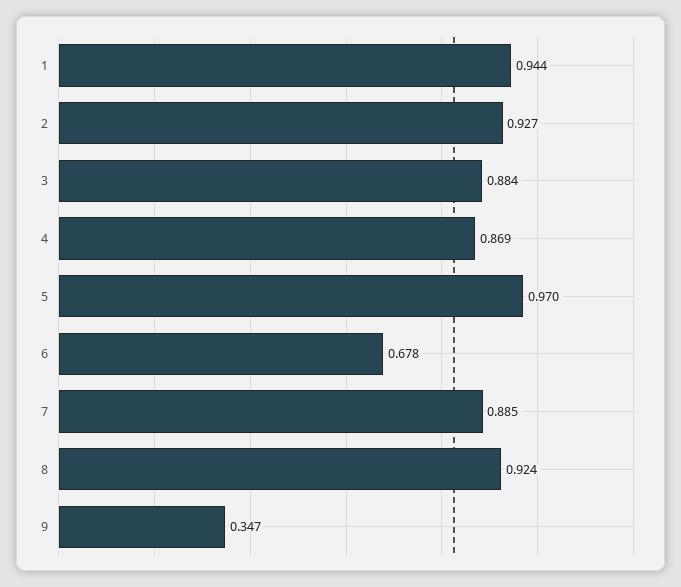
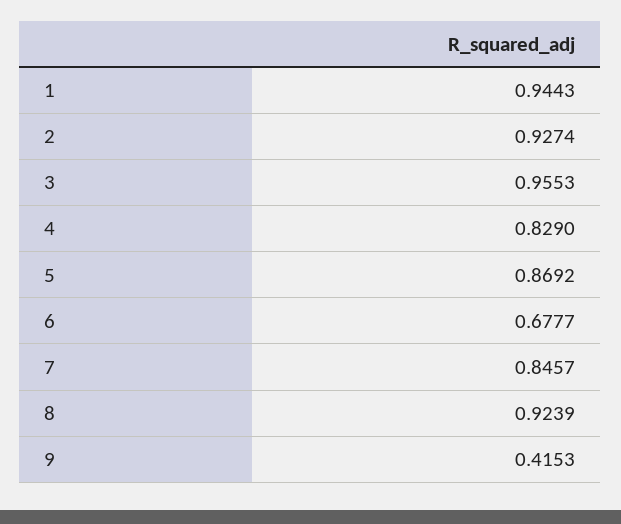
  {
    "1": 0.9443,
    "2": 0.9274,
-   "3": 0.884,
+   "3": 0.9553,
-   "4": 0.869,
+   "4": 0.829,
-   "5": 0.97,
+   "5": 0.8692,
    "6": 0.6777,
-   "7": 0.885,
+   "7": 0.8457,
    "8": 0.9239,
-   "9": 0.347
+   "9": 0.4153
  }

